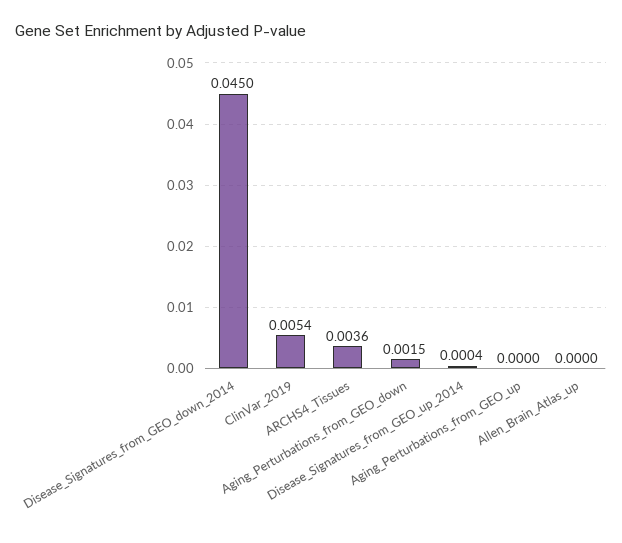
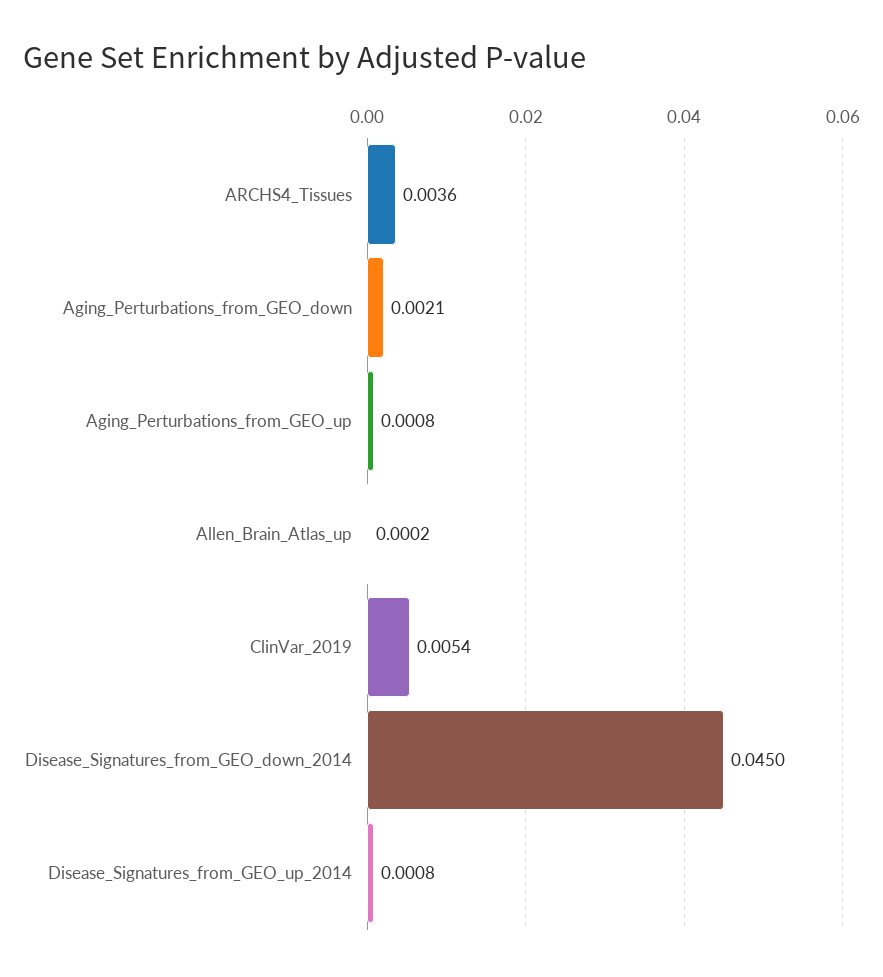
  {
    "Disease_Signatures_from_GEO_down_2014": 0.045,
    "ClinVar_2019": 0.0054,
    "ARCHS4_Tissues": 0.0036,
-   "Aging_Perturbations_from_GEO_down": 0.0015,
+   "Aging_Perturbations_from_GEO_down": 0.0021,
-   "Disease_Signatures_from_GEO_up_2014": 0.0004,
+   "Disease_Signatures_from_GEO_up_2014": 0.0008,
-   "Aging_Perturbations_from_GEO_up": 0,
+   "Aging_Perturbations_from_GEO_up": 0.0008,
-   "Allen_Brain_Atlas_up": 0
+   "Allen_Brain_Atlas_up": 0.0002
  }

